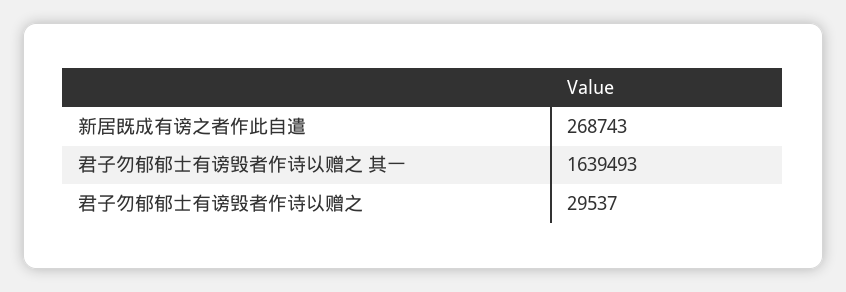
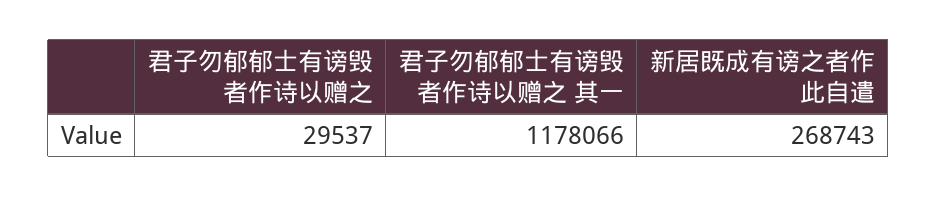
  {
    "新居既成有谤之者作此自遣": 268743,
-   "君子勿郁郁士有谤毁者作诗以赠之 其一": 1639493,
+   "君子勿郁郁士有谤毁者作诗以赠之 其一": 1178066,
    "君子勿郁郁士有谤毁者作诗以赠之": 29537
  }

